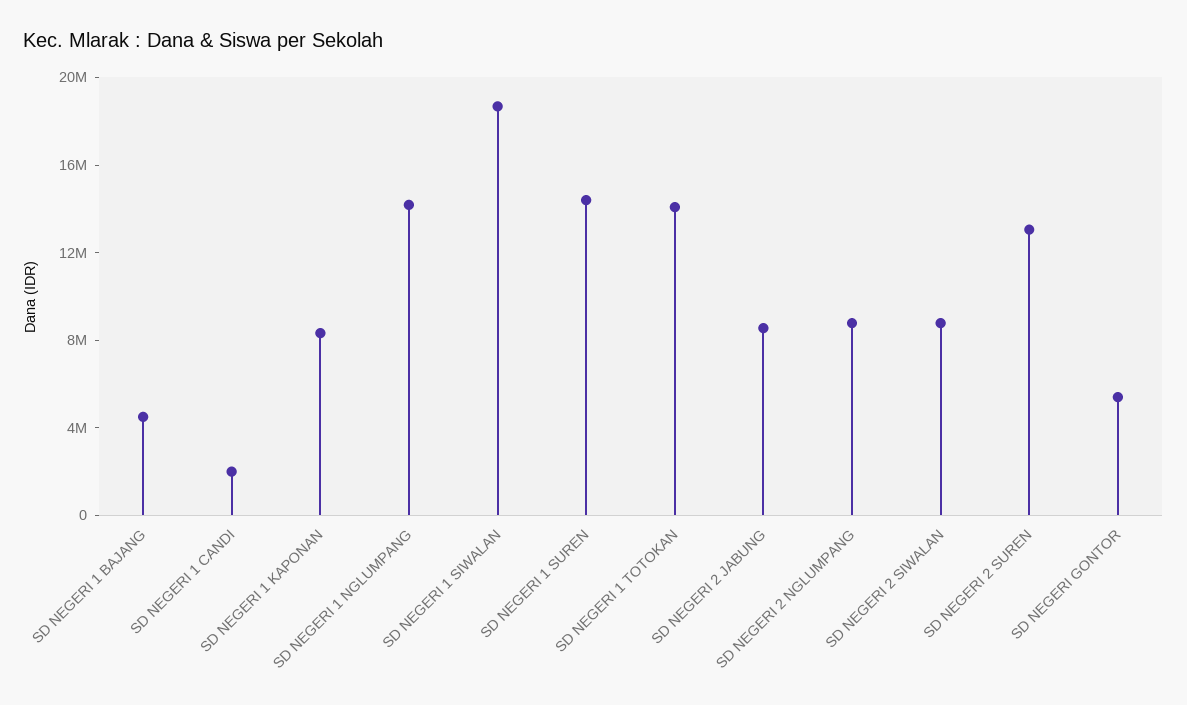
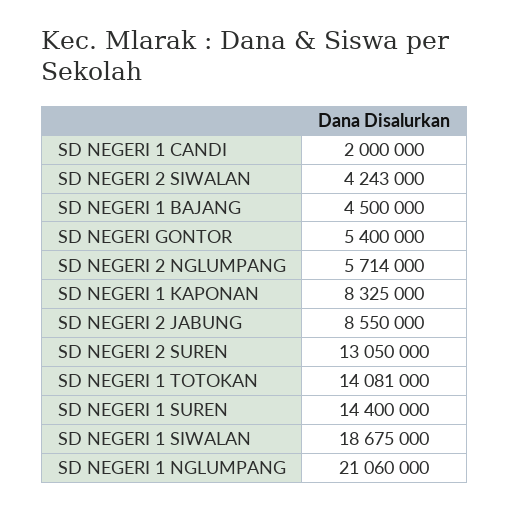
  {
    "SD NEGERI 1 BAJANG": 4500000,
    "SD NEGERI 1 CANDI": 2000000,
    "SD NEGERI 1 KAPONAN": 8325000,
-   "SD NEGERI 1 NGLUMPANG": 14000000,
+   "SD NEGERI 1 NGLUMPANG": 21060000,
    "SD NEGERI 1 SIWALAN": 18675000,
    "SD NEGERI 1 SUREN": 14400000,
    "SD NEGERI 1 TOTOKAN": 14081000,
    "SD NEGERI 2 JABUNG": 8550000,
-   "SD NEGERI 2 NGLUMPANG": 9000000,
+   "SD NEGERI 2 NGLUMPANG": 5714000,
-   "SD NEGERI 2 SIWALAN": 9000000,
+   "SD NEGERI 2 SIWALAN": 4243000,
    "SD NEGERI 2 SUREN": 13050000,
    "SD NEGERI GONTOR": 5400000
  }

